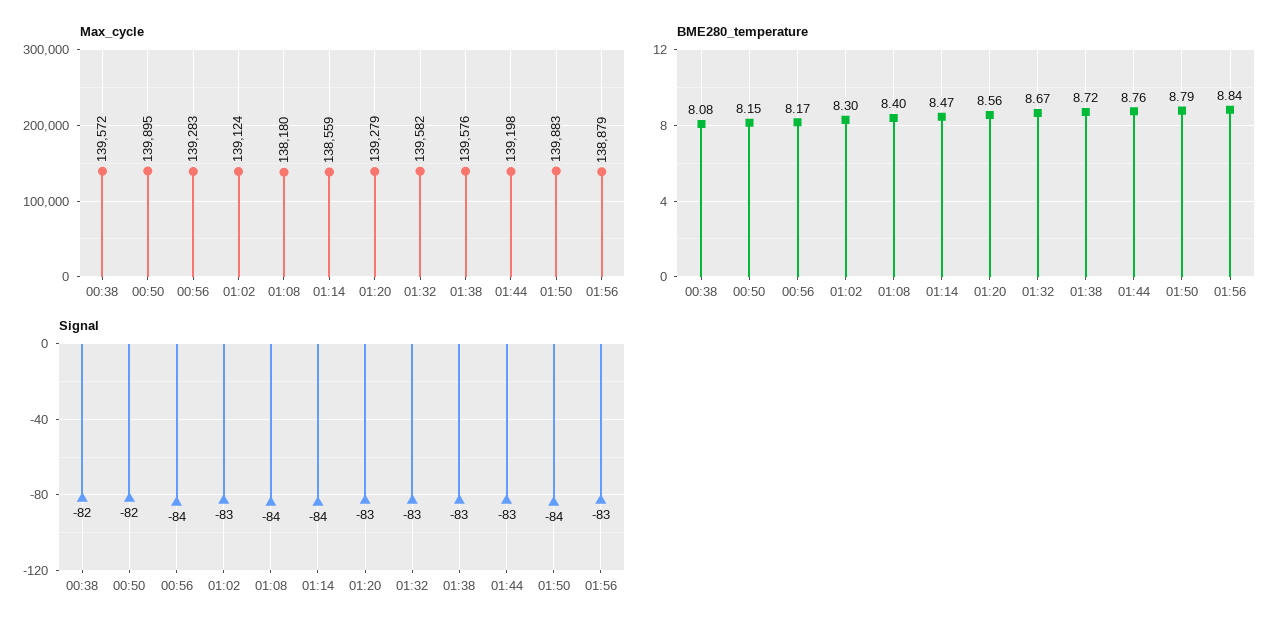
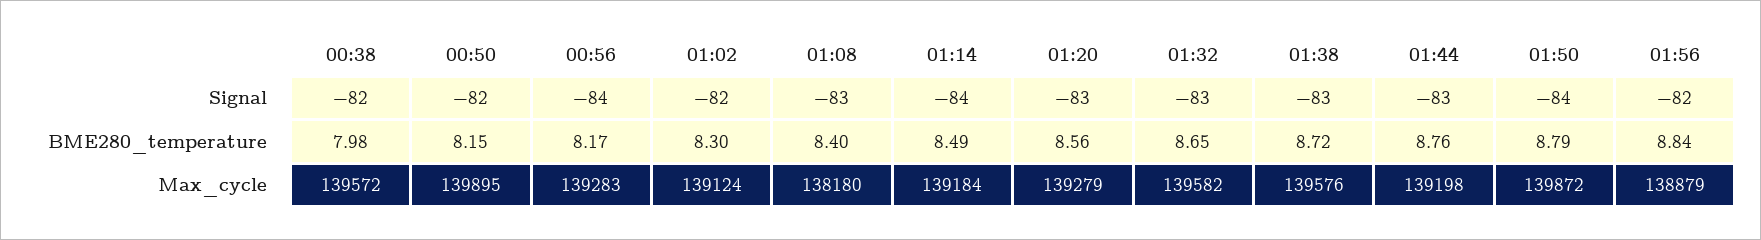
  {
    "Max_cycle": {
      "00:38": 139572,
      "00:50": 139895,
      "00:56": 139283,
      "01:02": 139124,
      "01:08": 138180,
-     "01:14": 138559,
+     "01:14": 139184,
      "01:20": 139279,
      "01:32": 139582,
      "01:38": 139576,
      "01:44": 139198,
-     "01:50": 139883,
+     "01:50": 139872,
      "01:56": 138879
    },
    "BME280_temperature": {
-     "00:38": 8.08,
+     "00:38": 7.98,
      "00:50": 8.15,
      "00:56": 8.17,
      "01:02": 8.3,
      "01:08": 8.4,
-     "01:14": 8.47,
+     "01:14": 8.49,
      "01:20": 8.56,
-     "01:32": 8.67,
+     "01:32": 8.65,
      "01:38": 8.72,
      "01:44": 8.76,
      "01:50": 8.79,
      "01:56": 8.84
    },
    "Signal": {
      "00:38": -82,
      "00:50": -82,
      "00:56": -84,
-     "01:02": -83,
+     "01:02": -82,
-     "01:08": -84,
+     "01:08": -83,
      "01:14": -84,
      "01:20": -83,
      "01:32": -83,
      "01:38": -83,
      "01:44": -83,
      "01:50": -84,
-     "01:56": -83
+     "01:56": -82
    }
  }

